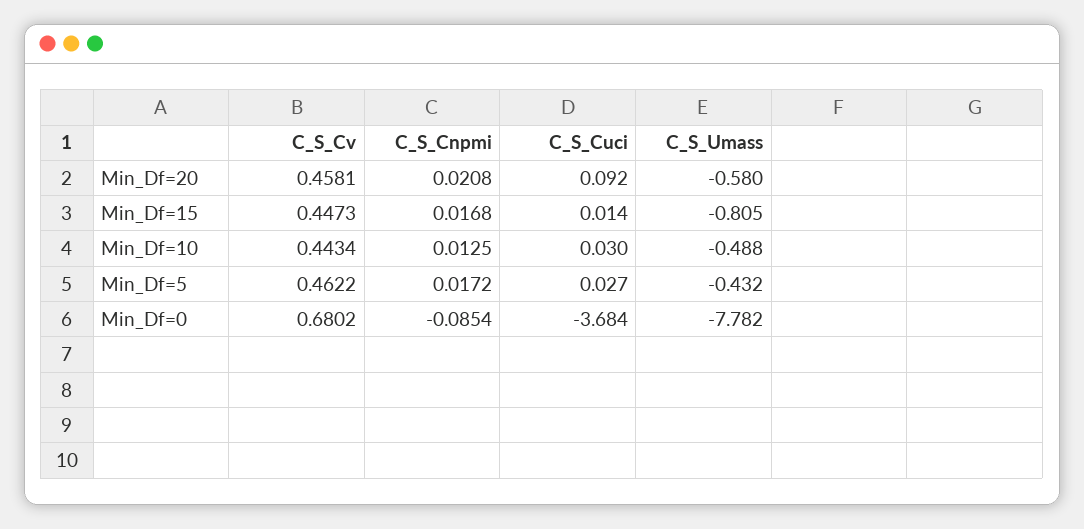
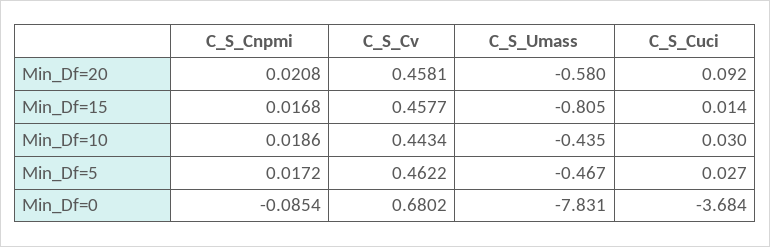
  {
    "C_S_Cv": {
      "Min_Df=20": 0.4581,
-     "Min_Df=15": 0.4473,
+     "Min_Df=15": 0.4577,
      "Min_Df=10": 0.4434,
      "Min_Df=5": 0.4622,
      "Min_Df=0": 0.6802
    },
    "C_S_Cnpmi": {
      "Min_Df=20": 0.0208,
      "Min_Df=15": 0.0168,
-     "Min_Df=10": 0.0125,
+     "Min_Df=10": 0.0186,
      "Min_Df=5": 0.0172,
      "Min_Df=0": -0.0854
    },
    "C_S_Cuci": {
      "Min_Df=20": 0.092,
      "Min_Df=15": 0.014,
      "Min_Df=10": 0.03,
      "Min_Df=5": 0.027,
      "Min_Df=0": -3.684
    },
    "C_S_Umass": {
      "Min_Df=20": -0.58,
      "Min_Df=15": -0.805,
-     "Min_Df=10": -0.488,
+     "Min_Df=10": -0.435,
-     "Min_Df=5": -0.432,
+     "Min_Df=5": -0.467,
-     "Min_Df=0": -7.782
+     "Min_Df=0": -7.831
    }
  }

